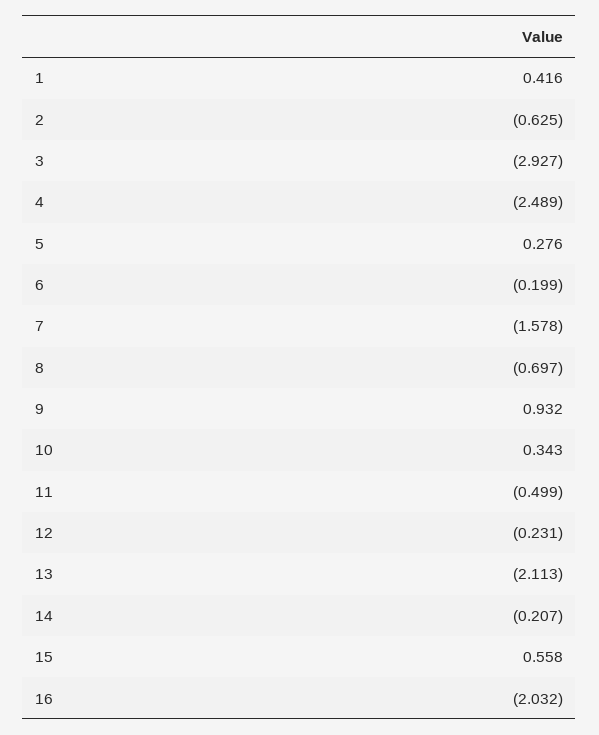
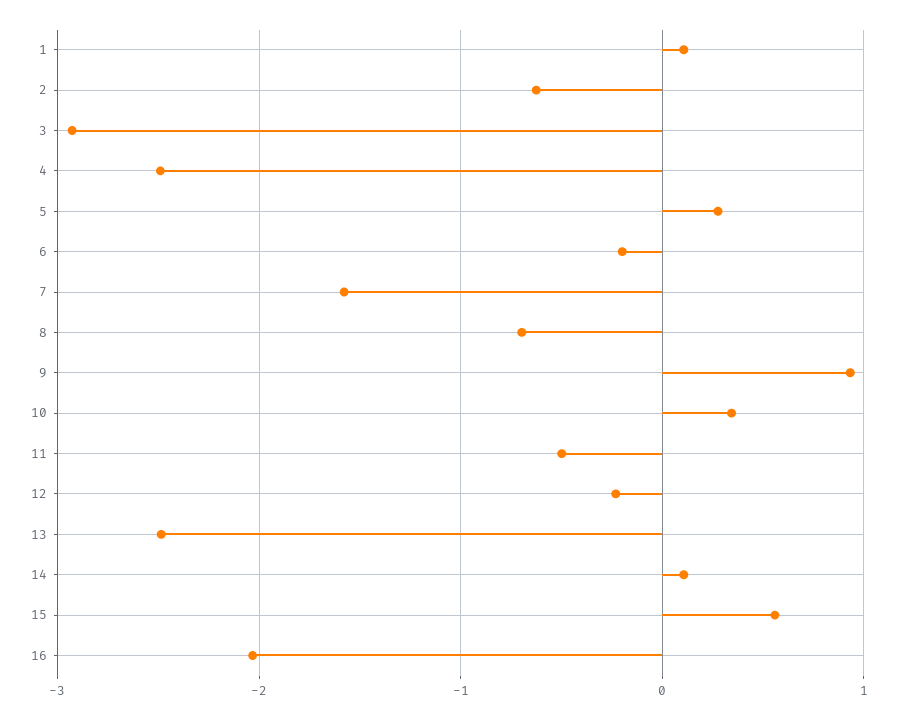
  {
-   "1": 0.416,
+   "1": 0.1,
    "2": -0.625,
    "3": -2.927,
    "4": -2.489,
    "5": 0.276,
    "6": -0.199,
    "7": -1.578,
    "8": -0.697,
    "9": 0.932,
    "10": 0.343,
    "11": -0.499,
    "12": -0.231,
-   "13": -2.113,
+   "13": -2.5,
-   "14": -0.207,
+   "14": 0.1,
    "15": 0.558,
    "16": -2.032
  }

